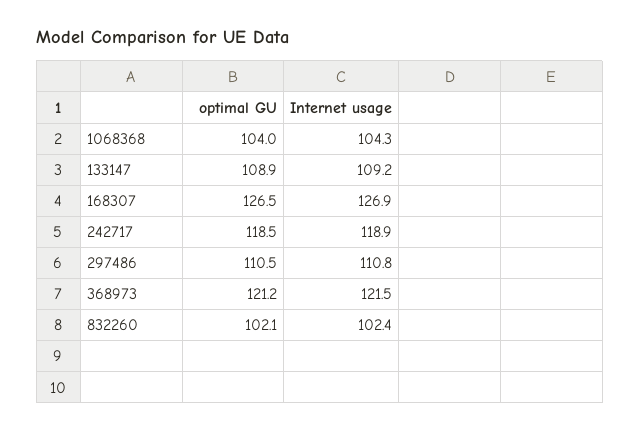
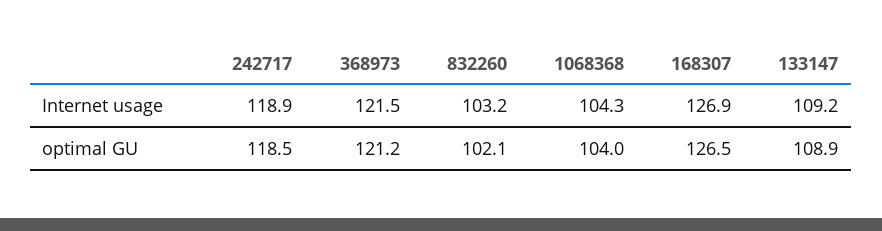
  {
    "optimal GU": {
      "1068368": 104,
      "133147": 108.9,
      "168307": 126.5,
      "242717": 118.5,
-     "297486": 110.5,
      "368973": 121.2,
      "832260": 102.1
    },
    "Internet usage": {
      "1068368": 104.3,
      "133147": 109.2,
      "168307": 126.9,
      "242717": 118.9,
-     "297486": 110.8,
      "368973": 121.5,
-     "832260": 102.4
+     "832260": 103.2
    }
  }

